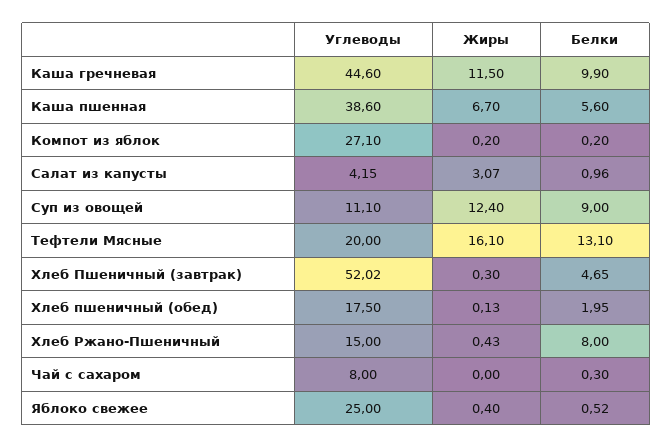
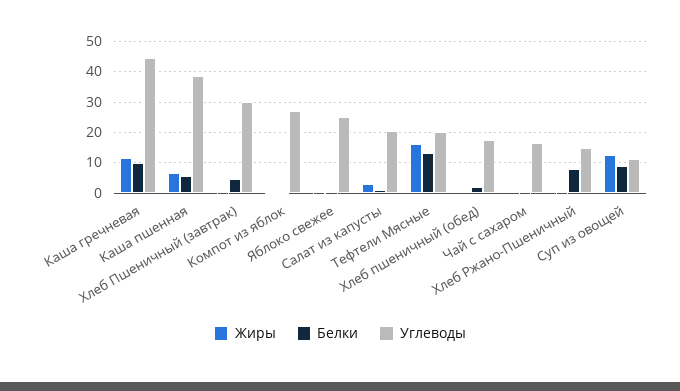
  {
    "Углеводы": {
      "Каша гречневая": 44.6,
      "Каша пшенная": 38.6,
      "Компот из яблок": 27.1,
-     "Салат из капусты": 4.15,
+     "Салат из капусты": 20,
      "Суп из овощей": 11.1,
      "Тефтели Мясные": 20,
-     "Хлеб Пшеничный (завтрак)": 52.02,
+     "Хлеб Пшеничный (завтрак)": 30,
      "Хлеб пшеничный (обед)": 17.5,
      "Хлеб Ржано-Пшеничный": 15,
-     "Чай с сахаром": 8,
+     "Чай с сахаром": 16,
      "Яблоко свежее": 25
    },
    "Жиры": {
      "Каша гречневая": 11.5,
      "Каша пшенная": 6.7,
      "Компот из яблок": 0.2,
      "Салат из капусты": 3.07,
      "Суп из овощей": 12.4,
      "Тефтели Мясные": 16.1,
      "Хлеб Пшеничный (завтрак)": 0.3,
      "Хлеб пшеничный (обед)": 0.13,
      "Хлеб Ржано-Пшеничный": 0.43,
      "Чай с сахаром": 0,
      "Яблоко свежее": 0.4
    },
    "Белки": {
      "Каша гречневая": 9.9,
      "Каша пшенная": 5.6,
      "Компот из яблок": 0.2,
      "Салат из капусты": 0.96,
      "Суп из овощей": 9,
      "Тефтели Мясные": 13.1,
      "Хлеб Пшеничный (завтрак)": 4.65,
      "Хлеб пшеничный (обед)": 1.95,
      "Хлеб Ржано-Пшеничный": 8,
      "Чай с сахаром": 0.3,
      "Яблоко свежее": 0.52
    }
  }

